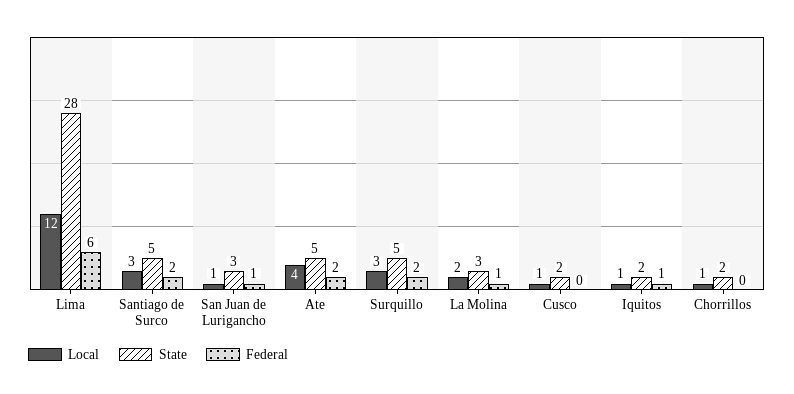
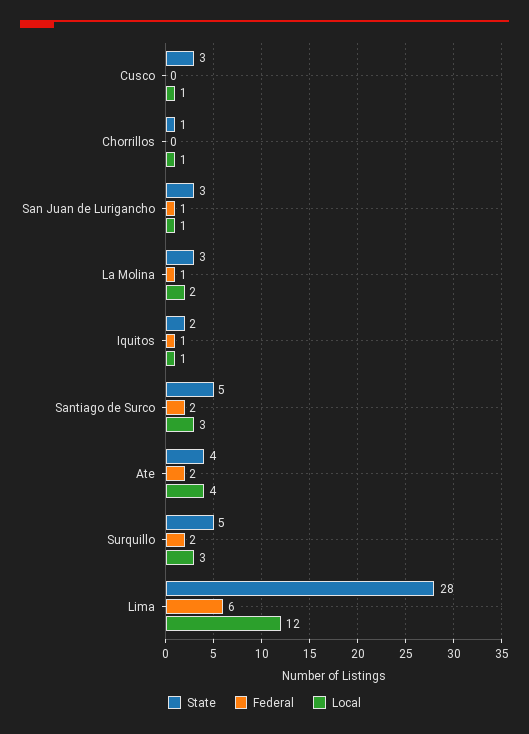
  {
    "Local": {
      "Lima": 12,
      "Santiago de Surco": 3,
      "San Juan de Lurigancho": 1,
      "Ate": 4,
      "Surquillo": 3,
      "La Molina": 2,
      "Cusco": 1,
      "Iquitos": 1,
      "Chorrillos": 1
    },
    "State": {
      "Lima": 28,
      "Santiago de Surco": 5,
      "San Juan de Lurigancho": 3,
-     "Ate": 5,
+     "Ate": 4,
      "Surquillo": 5,
      "La Molina": 3,
-     "Cusco": 2,
+     "Cusco": 3,
      "Iquitos": 2,
-     "Chorrillos": 2
+     "Chorrillos": 1
    },
    "Federal": {
      "Lima": 6,
      "Santiago de Surco": 2,
      "San Juan de Lurigancho": 1,
      "Ate": 2,
      "Surquillo": 2,
      "La Molina": 1,
      "Cusco": 0,
      "Iquitos": 1,
      "Chorrillos": 0
    }
  }

